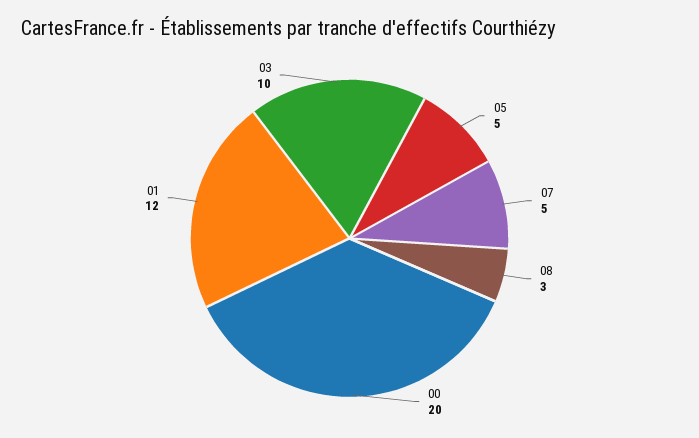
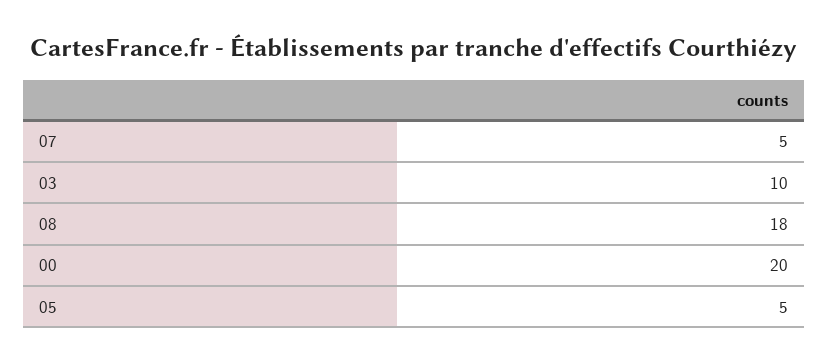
  {
    "05": 5,
    "07": 5,
-   "08": 3,
+   "08": 18,
    "00": 20,
-   "01": 12,
    "03": 10
  }

